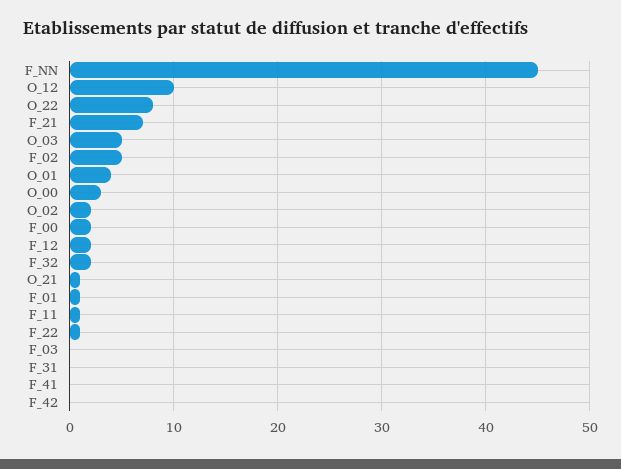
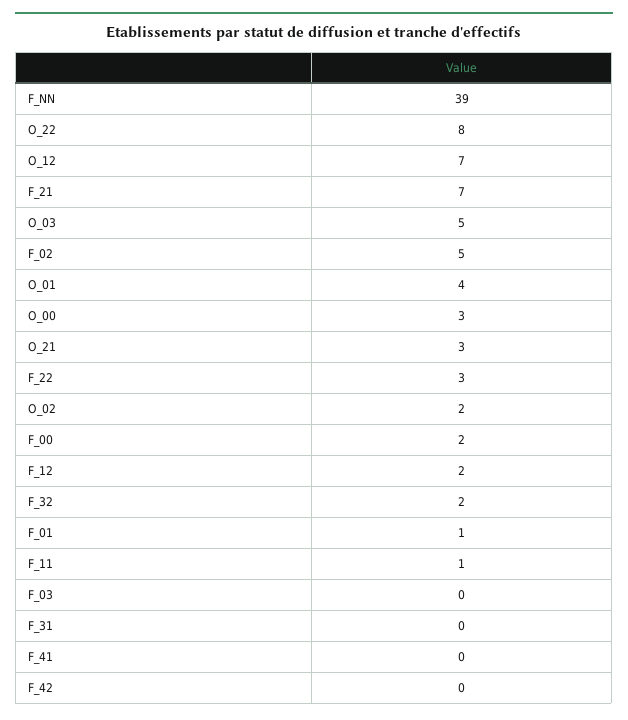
  {
-   "F_NN": 45,
+   "F_NN": 39,
-   "O_12": 10,
+   "O_12": 7,
    "O_22": 8,
    "F_21": 7,
    "O_03": 5,
    "F_02": 5,
    "O_01": 4,
    "O_00": 3,
    "O_02": 2,
    "F_00": 2,
    "F_12": 2,
    "F_32": 2,
-   "O_21": 1,
+   "O_21": 3,
    "F_01": 1,
    "F_11": 1,
-   "F_22": 1,
+   "F_22": 3,
    "F_03": 0,
    "F_31": 0,
    "F_41": 0,
    "F_42": 0
  }

